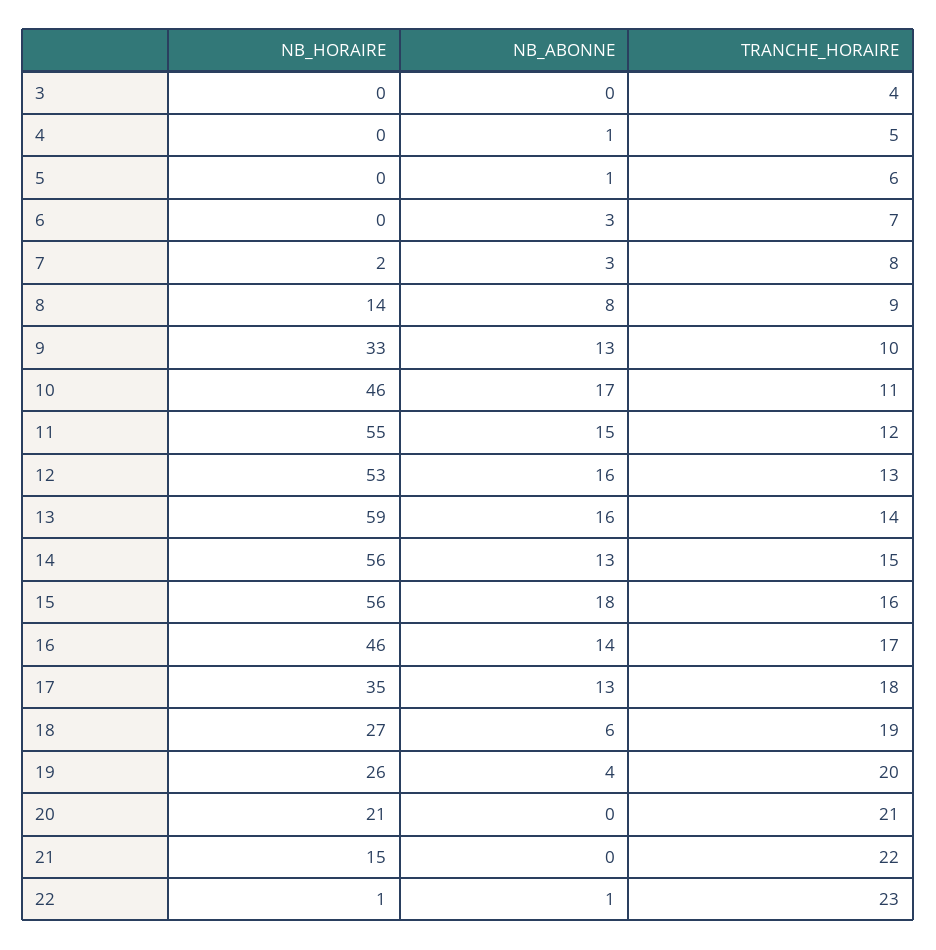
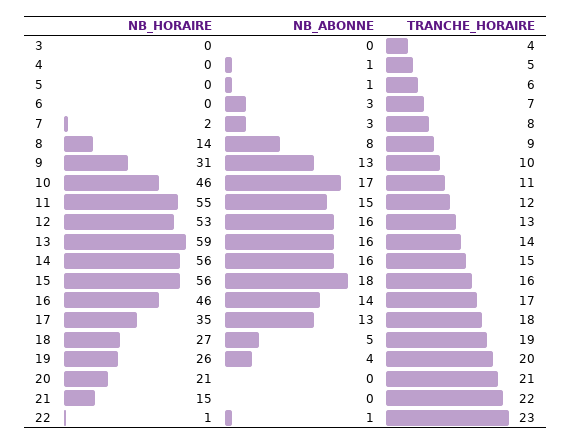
  {
    "NB_HORAIRE": {
      "3": 0,
      "4": 0,
      "5": 0,
      "6": 0,
      "7": 2,
      "8": 14,
-     "9": 33,
+     "9": 31,
      "10": 46,
      "11": 55,
      "12": 53,
      "13": 59,
      "14": 56,
      "15": 56,
      "16": 46,
      "17": 35,
      "18": 27,
      "19": 26,
      "20": 21,
      "21": 15,
      "22": 1
    },
    "NB_ABONNE": {
      "3": 0,
      "4": 1,
      "5": 1,
      "6": 3,
      "7": 3,
      "8": 8,
      "9": 13,
      "10": 17,
      "11": 15,
      "12": 16,
      "13": 16,
-     "14": 13,
+     "14": 16,
      "15": 18,
      "16": 14,
      "17": 13,
-     "18": 6,
+     "18": 5,
      "19": 4,
      "20": 0,
      "21": 0,
      "22": 1
    },
    "TRANCHE_HORAIRE": {
      "3": 4,
      "4": 5,
      "5": 6,
      "6": 7,
      "7": 8,
      "8": 9,
      "9": 10,
      "10": 11,
      "11": 12,
      "12": 13,
      "13": 14,
      "14": 15,
      "15": 16,
      "16": 17,
      "17": 18,
      "18": 19,
      "19": 20,
      "20": 21,
      "21": 22,
      "22": 23
    }
  }

